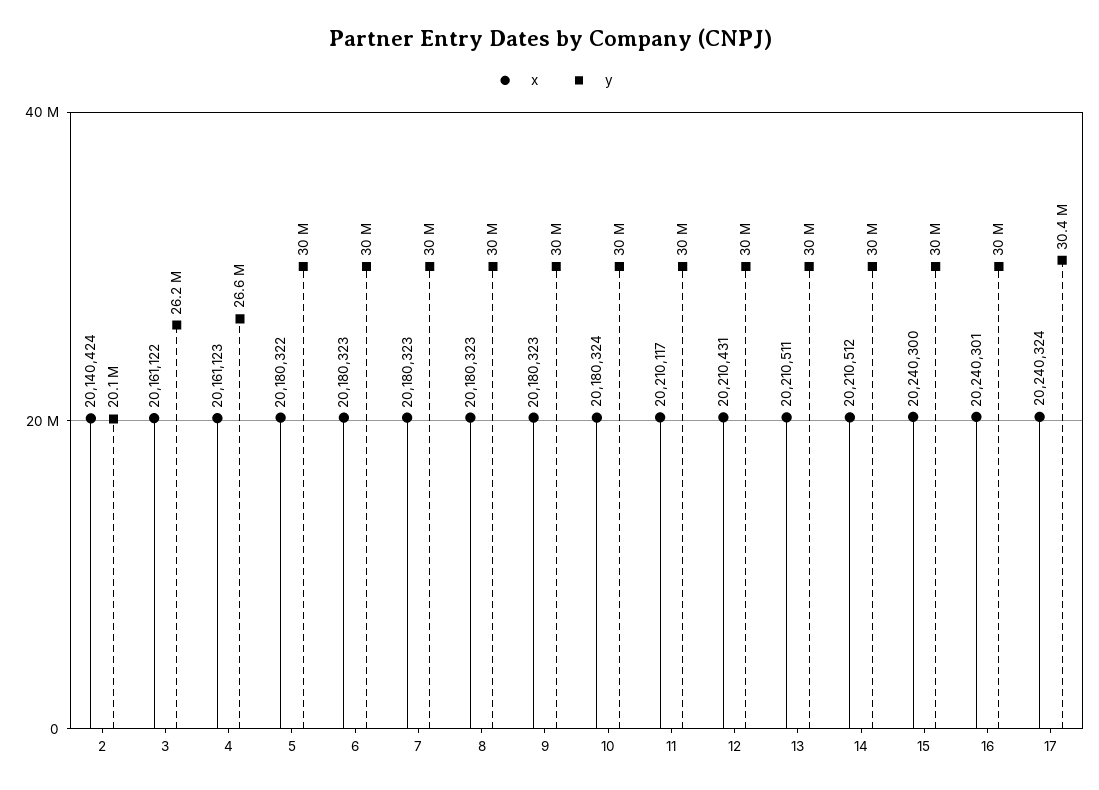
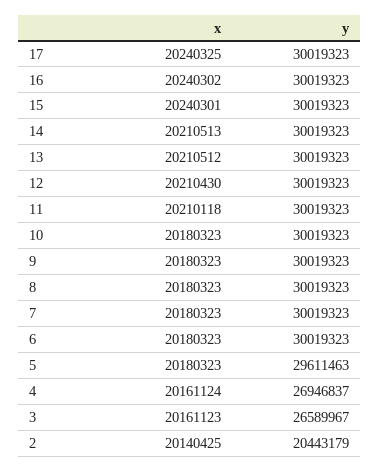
  {
    "x": {
-     "2": 20140424,
+     "2": 20140425,
-     "3": 20161122,
+     "3": 20161123,
-     "4": 20161123,
+     "4": 20161124,
-     "5": 20180322,
+     "5": 20180323,
      "6": 20180323,
      "7": 20180323,
      "8": 20180323,
      "9": 20180323,
-     "10": 20180324,
+     "10": 20180323,
-     "11": 20210117,
+     "11": 20210118,
-     "12": 20210431,
+     "12": 20210430,
-     "13": 20210511,
+     "13": 20210512,
-     "14": 20210512,
+     "14": 20210513,
-     "15": 20240300,
+     "15": 20240301,
-     "16": 20240301,
+     "16": 20240302,
-     "17": 20240324
+     "17": 20240325
    },
    "y": {
-     "2": 20100000,
+     "2": 20443179,
-     "3": 26200000,
+     "3": 26589967,
-     "4": 26600000,
+     "4": 26946837,
-     "5": 30000000,
+     "5": 29611463,
      "6": 30019323,
      "7": 30019323,
      "8": 30019323,
      "9": 30019323,
      "10": 30019323,
      "11": 30019323,
      "12": 30019323,
      "13": 30019323,
      "14": 30019323,
      "15": 30019323,
      "16": 30019323,
-     "17": 30400000
+     "17": 30019323
    }
  }

